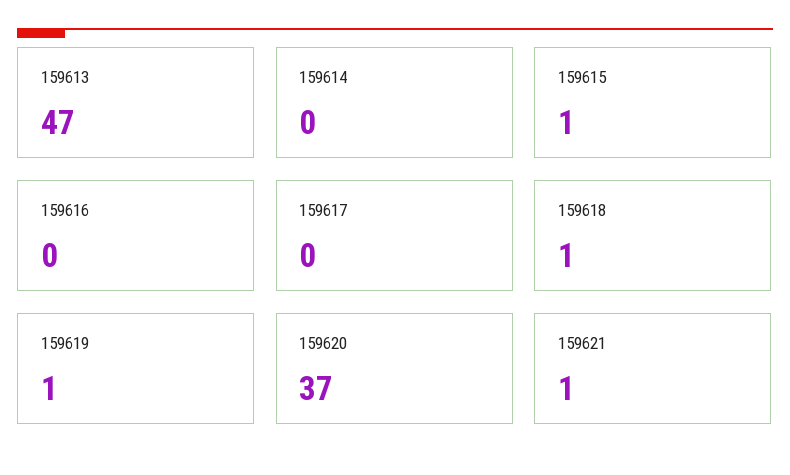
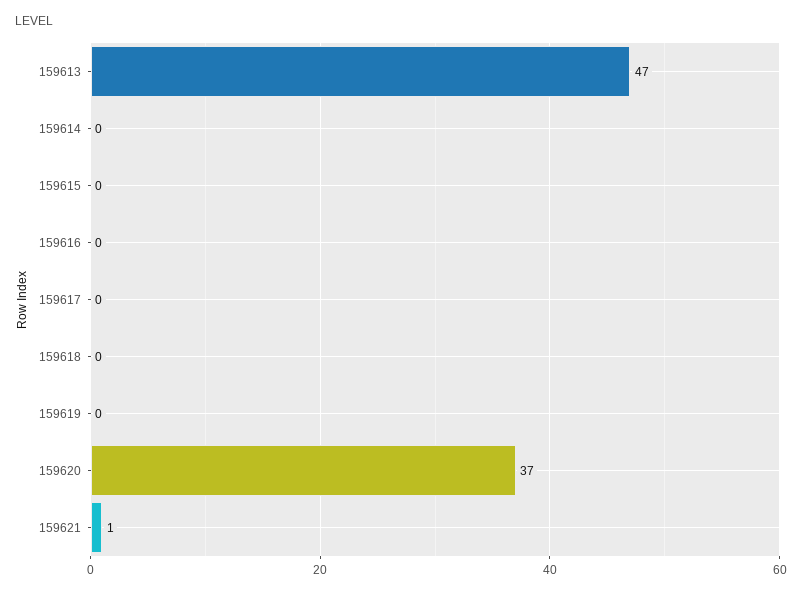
  {
    "159613": 47,
    "159614": 0,
-   "159615": 1,
+   "159615": 0,
    "159616": 0,
    "159617": 0,
-   "159618": 1,
+   "159618": 0,
-   "159619": 1,
+   "159619": 0,
    "159620": 37,
    "159621": 1
  }

